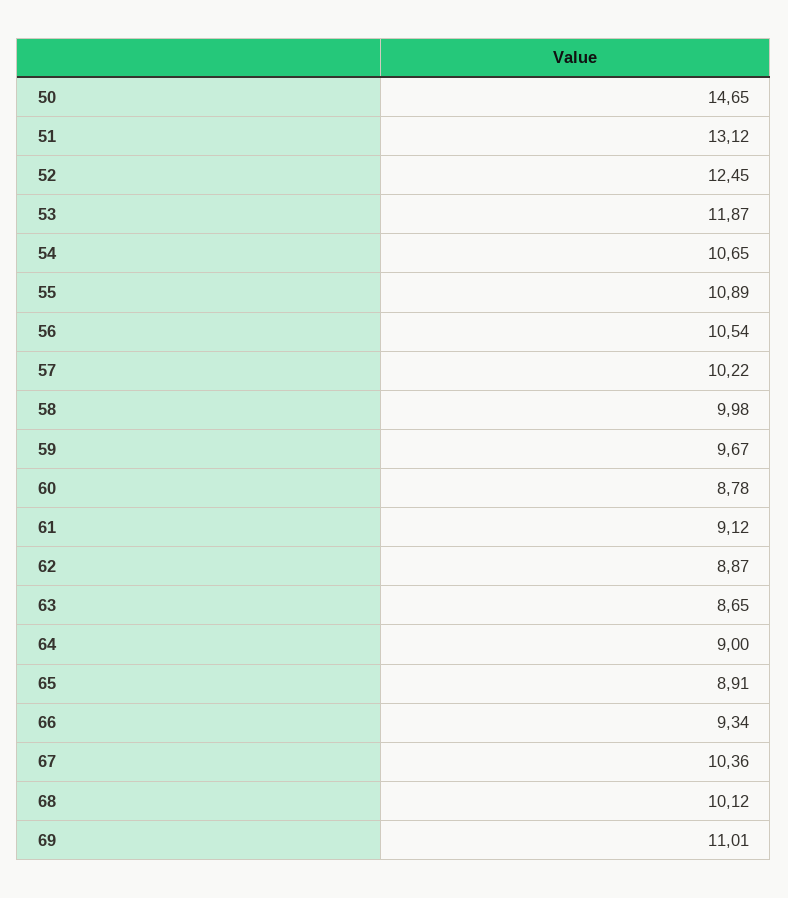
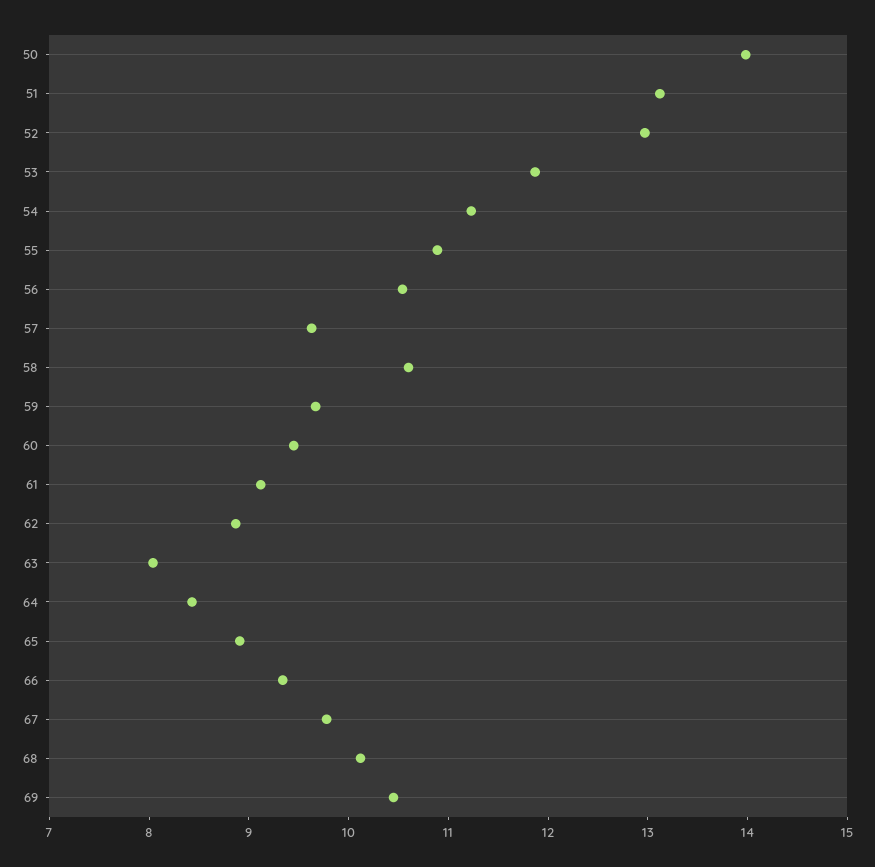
  {
-   "50": 14.65,
+   "50": 14,
    "51": 13.12,
-   "52": 12.45,
+   "52": 13,
    "53": 11.87,
-   "54": 10.65,
+   "54": 11.2,
    "55": 10.89,
    "56": 10.54,
-   "57": 10.22,
+   "57": 9.6,
-   "58": 9.98,
+   "58": 10.6,
    "59": 9.67,
-   "60": 8.78,
+   "60": 9.4,
    "61": 9.12,
    "62": 8.87,
-   "63": 8.65,
+   "63": 8,
-   "64": 9,
+   "64": 8.4,
    "65": 8.91,
    "66": 9.34,
-   "67": 10.36,
+   "67": 9.8,
    "68": 10.12,
-   "69": 11.01
+   "69": 10.4
  }

